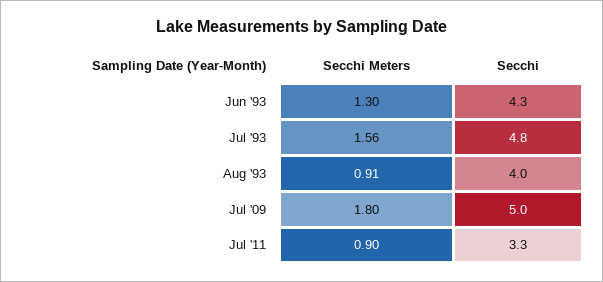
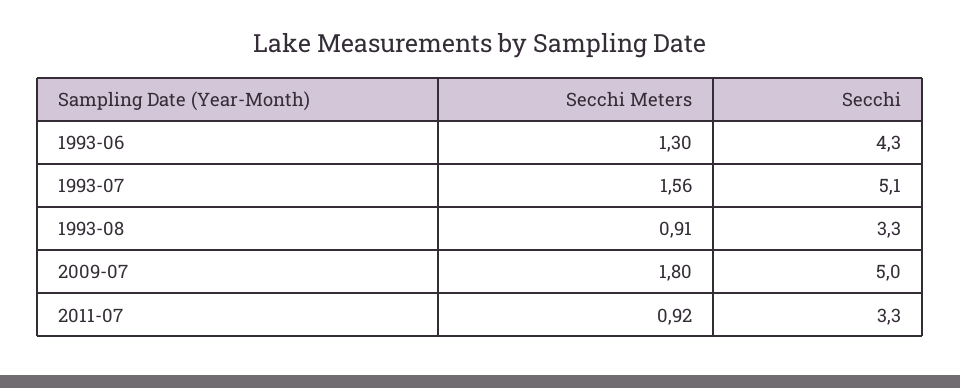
  {
    "Secchi Meters": {
      "Jun '93": 1.3,
      "Jul '93": 1.56,
      "Aug '93": 0.91,
      "Jul '09": 1.8,
-     "Jul '11": 0.9
+     "Jul '11": 0.92
    },
    "Secchi": {
      "Jun '93": 4.3,
-     "Jul '93": 4.8,
+     "Jul '93": 5.1,
-     "Aug '93": 4,
+     "Aug '93": 3.3,
      "Jul '09": 5,
      "Jul '11": 3.3
    }
  }

